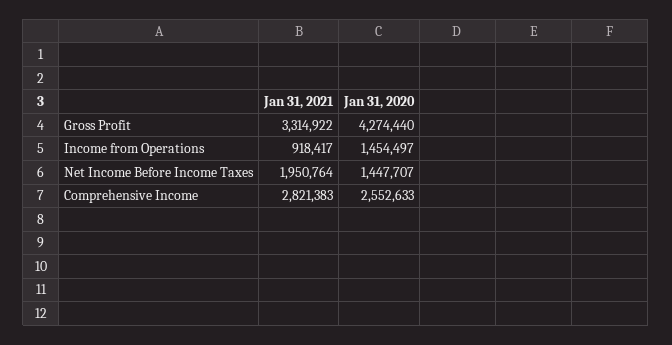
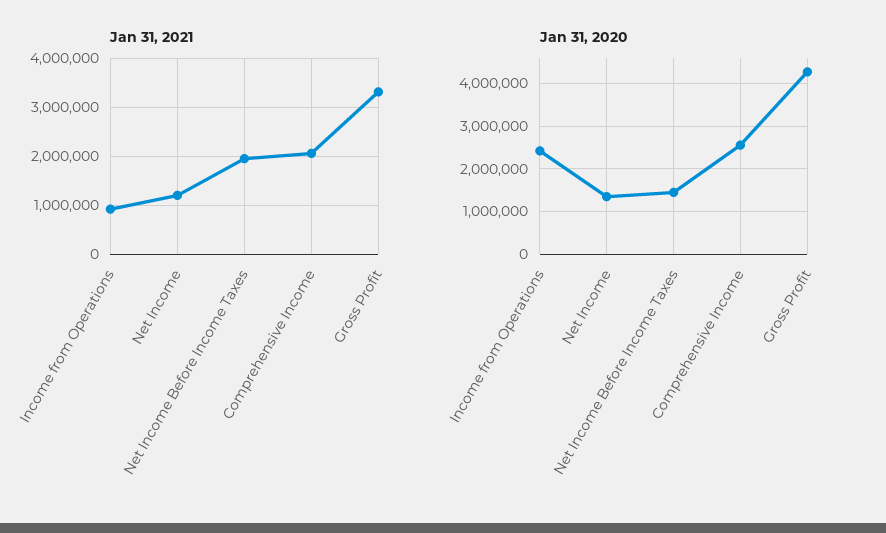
  {
    "Jan 31, 2021": {
      "Gross Profit": 3314922,
      "Income from Operations": 918417,
      "Net Income Before Income Taxes": 1950764,
-     "Comprehensive Income": 2821383
+     "Comprehensive Income": 2000000,
+     "Net Income": 1200000
    },
    "Jan 31, 2020": {
      "Gross Profit": 4274440,
-     "Income from Operations": 1454497,
+     "Income from Operations": 2400000,
      "Net Income Before Income Taxes": 1447707,
-     "Comprehensive Income": 2552633
+     "Comprehensive Income": 2552633,
+     "Net Income": 1400000
    }
  }

